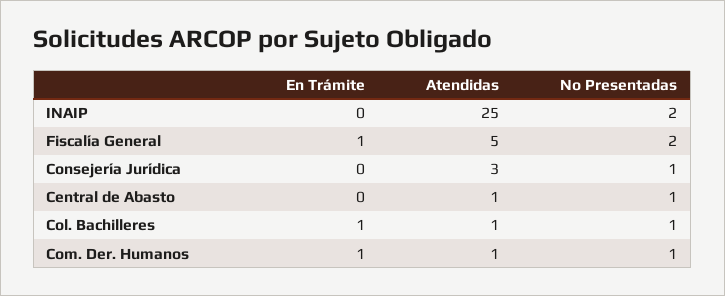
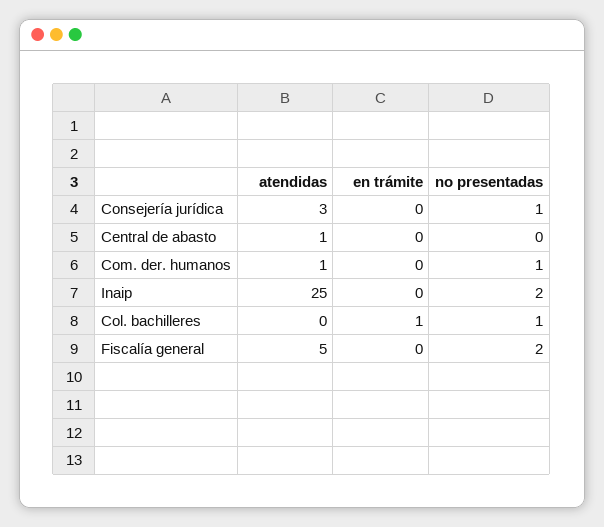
  {
    "En Trámite": {
      "INAIP": 0,
-     "Fiscalía General": 1,
+     "Fiscalía General": 0,
      "Consejería Jurídica": 0,
      "Central de Abasto": 0,
      "Col. Bachilleres": 1,
-     "Com. Der. Humanos": 1
+     "Com. Der. Humanos": 0
    },
    "Atendidas": {
      "INAIP": 25,
      "Fiscalía General": 5,
      "Consejería Jurídica": 3,
      "Central de Abasto": 1,
-     "Col. Bachilleres": 1,
+     "Col. Bachilleres": 0,
      "Com. Der. Humanos": 1
    },
    "No Presentadas": {
      "INAIP": 2,
      "Fiscalía General": 2,
      "Consejería Jurídica": 1,
-     "Central de Abasto": 1,
+     "Central de Abasto": 0,
      "Col. Bachilleres": 1,
      "Com. Der. Humanos": 1
    }
  }

